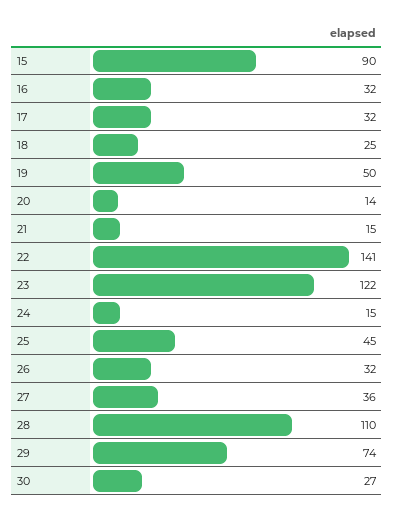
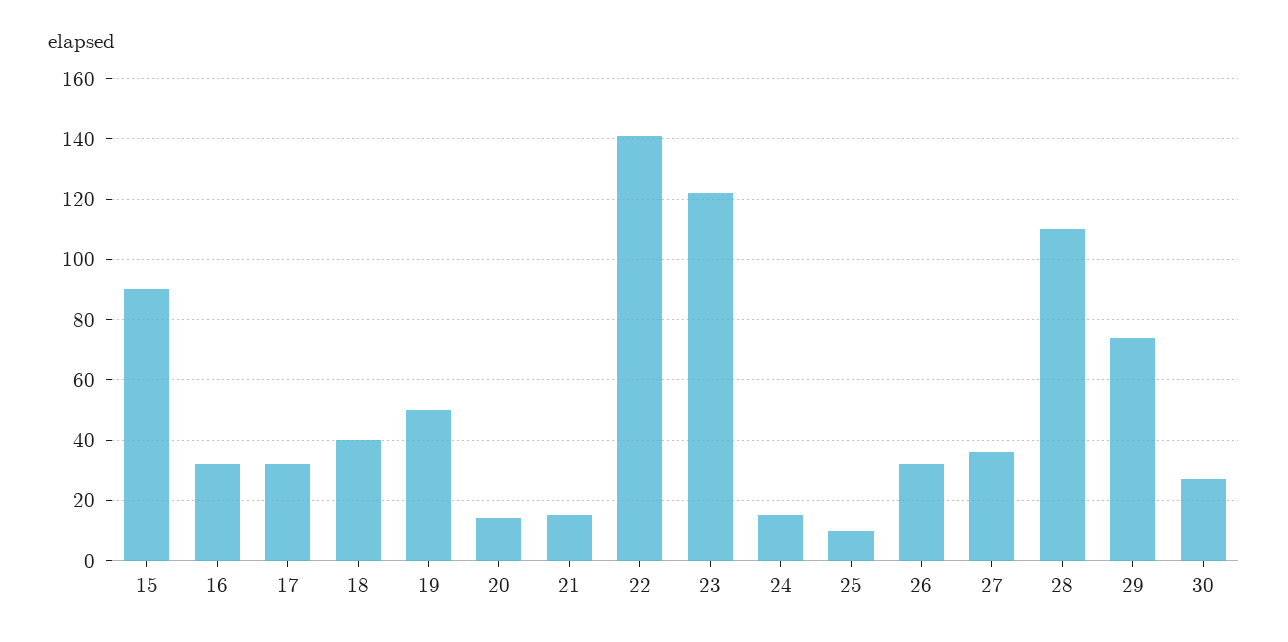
  {
    "15": 90,
    "16": 32,
    "17": 32,
-   "18": 25,
+   "18": 40,
    "19": 50,
    "20": 14,
    "21": 15,
    "22": 141,
    "23": 122,
    "24": 15,
-   "25": 45,
+   "25": 10,
    "26": 32,
    "27": 36,
    "28": 110,
    "29": 74,
    "30": 27
  }

